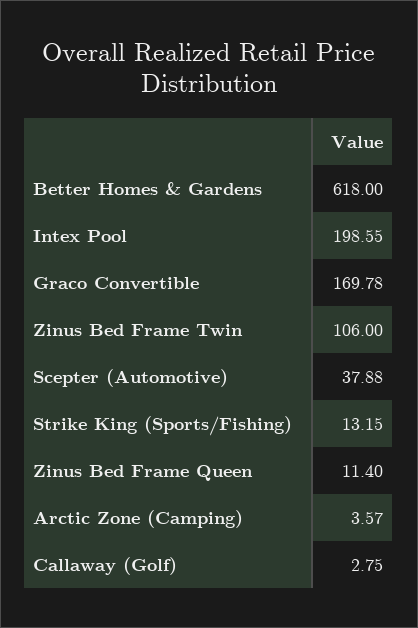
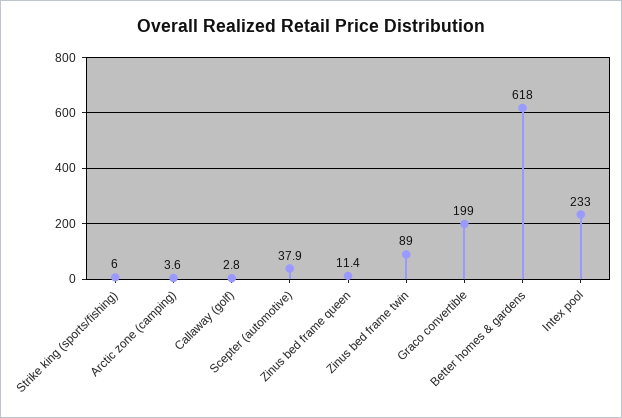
  {
    "Better Homes & Gardens": 618,
-   "Intex Pool": 198.55,
+   "Intex Pool": 233,
-   "Graco Convertible": 169.78,
+   "Graco Convertible": 199,
-   "Zinus Bed Frame Twin": 106,
+   "Zinus Bed Frame Twin": 89,
    "Scepter (Automotive)": 37.88,
-   "Strike King (Sports/Fishing)": 13.15,
+   "Strike King (Sports/Fishing)": 6,
    "Zinus Bed Frame Queen": 11.4,
    "Arctic Zone (Camping)": 3.57,
    "Callaway (Golf)": 2.75
  }

